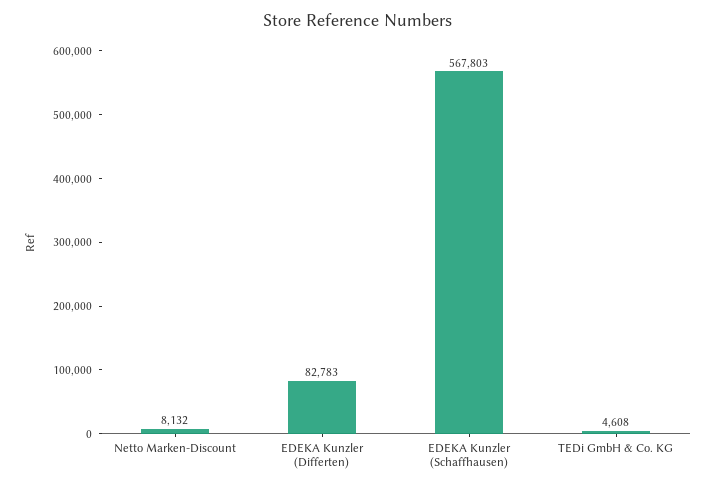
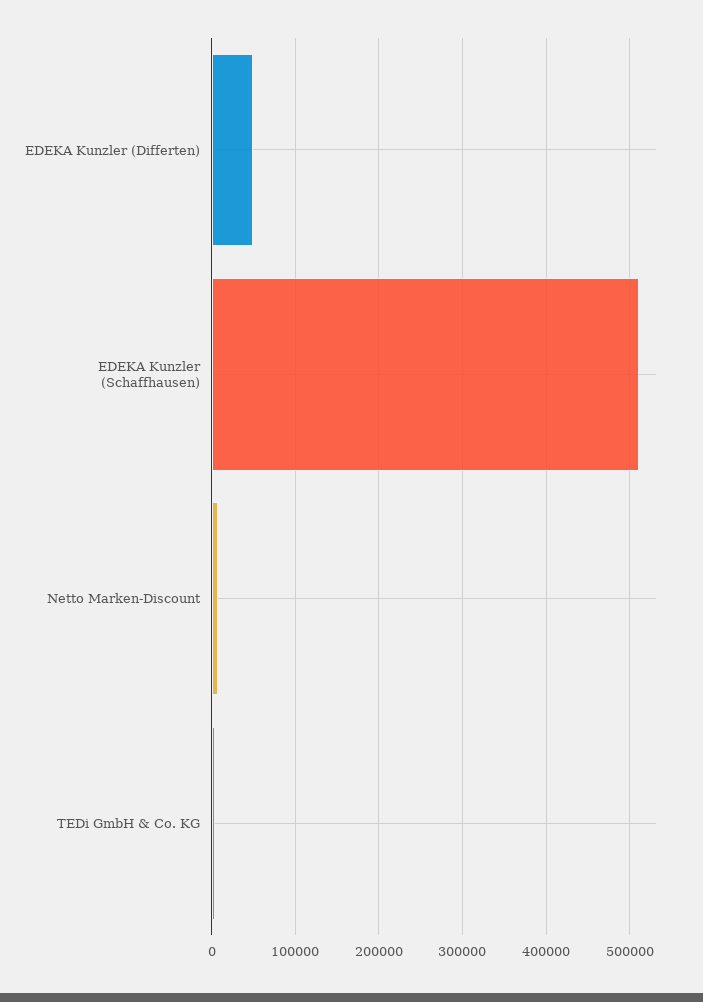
  {
    "Netto Marken-Discount": 8132,
-   "EDEKA Kunzler (Differten)": 82783,
+   "EDEKA Kunzler (Differten)": 50000,
-   "EDEKA Kunzler (Schaffhausen)": 567803,
+   "EDEKA Kunzler (Schaffhausen)": 510000,
    "TEDi GmbH & Co. KG": 4608
  }

